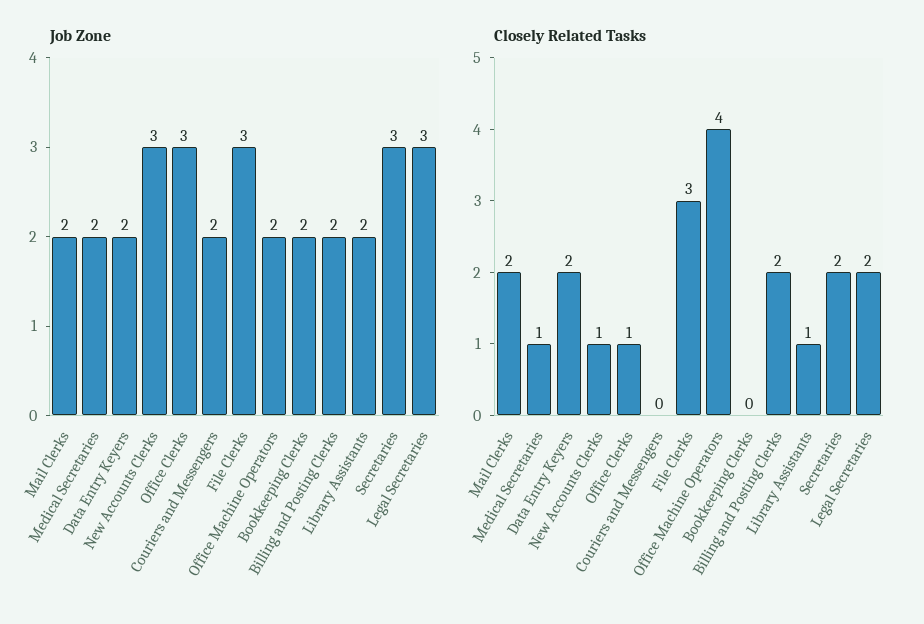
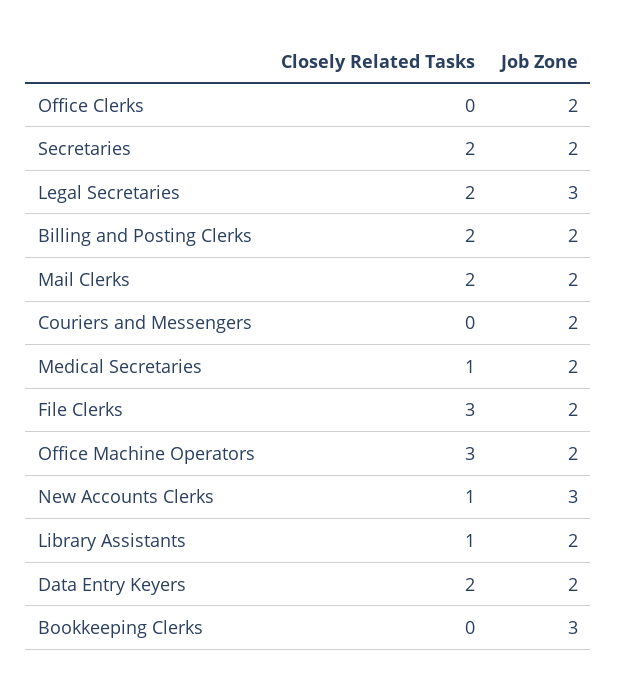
  {
    "Job Zone": {
      "Mail Clerks": 2,
      "Medical Secretaries": 2,
      "Data Entry Keyers": 2,
      "New Accounts Clerks": 3,
-     "Office Clerks": 3,
+     "Office Clerks": 2,
      "Couriers and Messengers": 2,
-     "File Clerks": 3,
+     "File Clerks": 2,
      "Office Machine Operators": 2,
-     "Bookkeeping Clerks": 2,
+     "Bookkeeping Clerks": 3,
      "Billing and Posting Clerks": 2,
      "Library Assistants": 2,
-     "Secretaries": 3,
+     "Secretaries": 2,
      "Legal Secretaries": 3
    },
    "Closely Related Tasks": {
      "Mail Clerks": 2,
      "Medical Secretaries": 1,
      "Data Entry Keyers": 2,
      "New Accounts Clerks": 1,
-     "Office Clerks": 1,
+     "Office Clerks": 0,
      "Couriers and Messengers": 0,
      "File Clerks": 3,
-     "Office Machine Operators": 4,
+     "Office Machine Operators": 3,
      "Bookkeeping Clerks": 0,
      "Billing and Posting Clerks": 2,
      "Library Assistants": 1,
      "Secretaries": 2,
      "Legal Secretaries": 2
    }
  }

